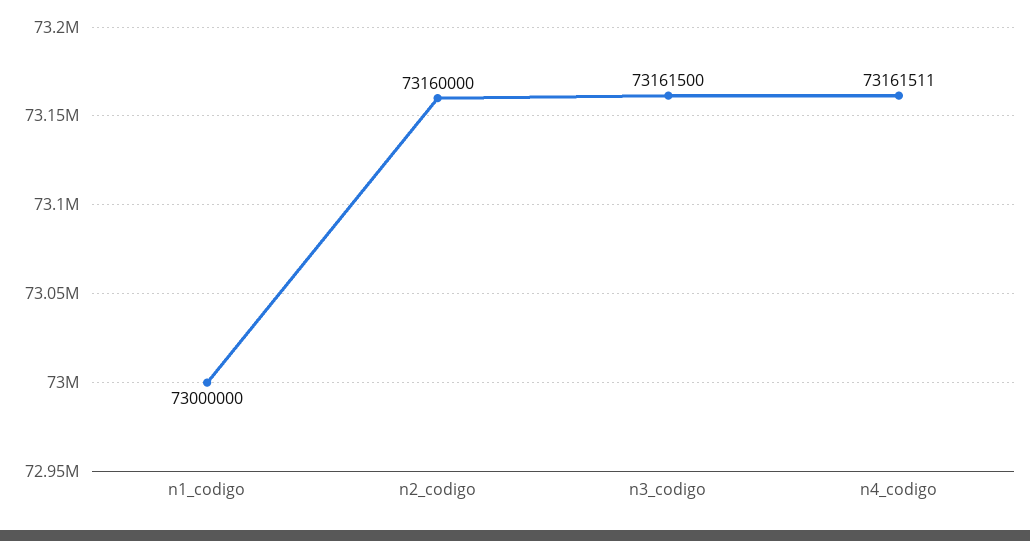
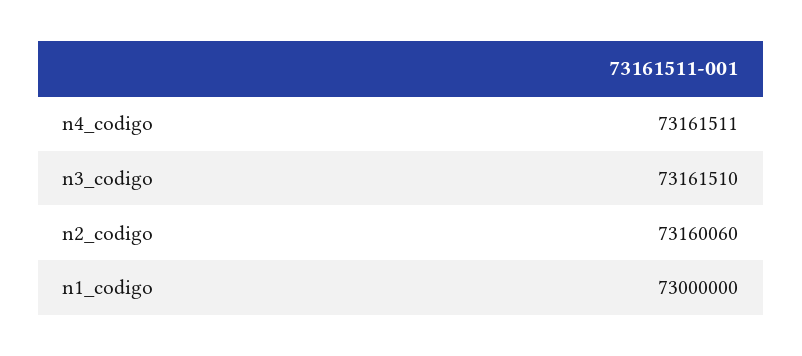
  {
    "n1_codigo": 73000000,
-   "n2_codigo": 73160000,
+   "n2_codigo": 73160060,
-   "n3_codigo": 73161500,
+   "n3_codigo": 73161510,
    "n4_codigo": 73161511
  }

